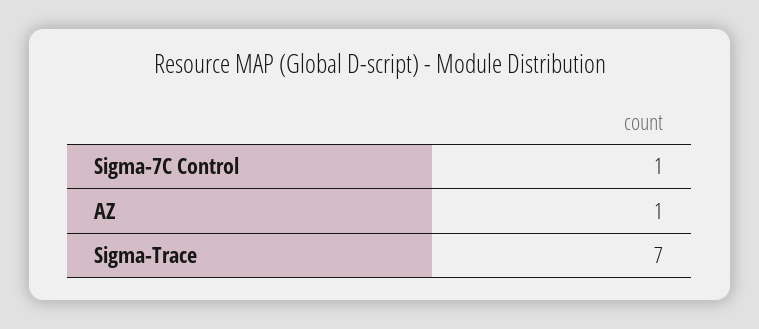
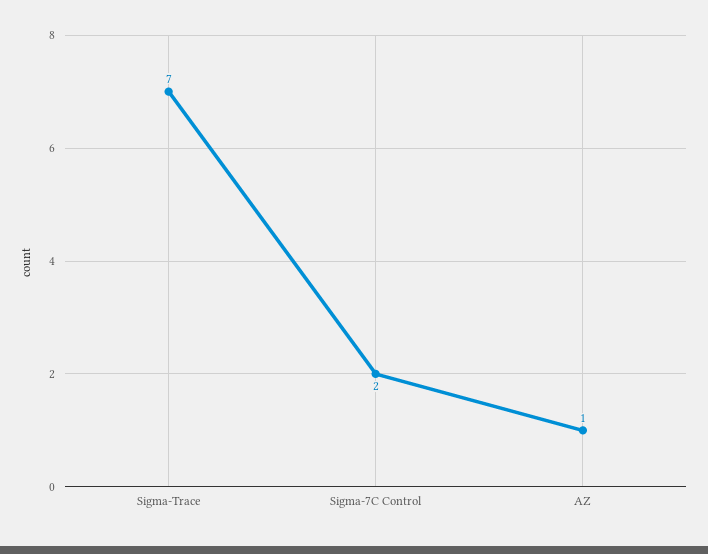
  {
-   "Sigma-7C Control": 1,
+   "Sigma-7C Control": 2,
    "AZ": 1,
    "Sigma-Trace": 7
  }

